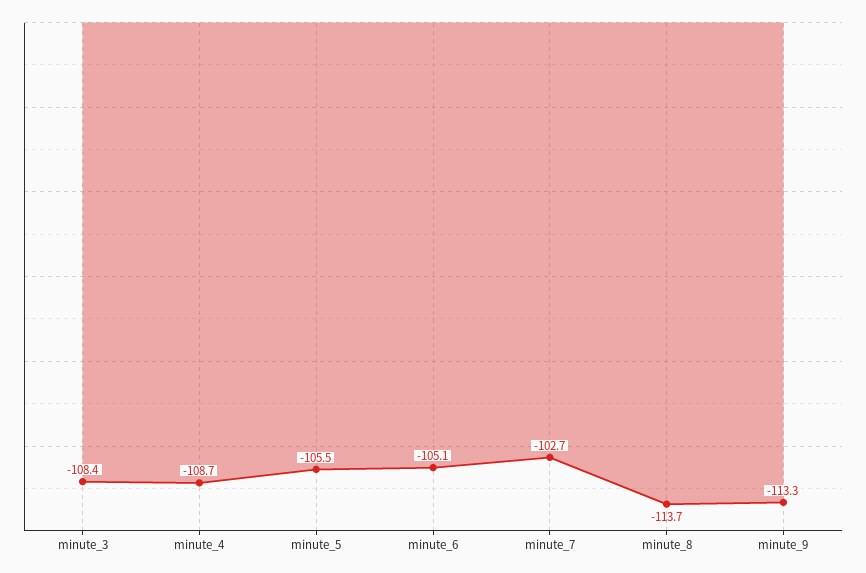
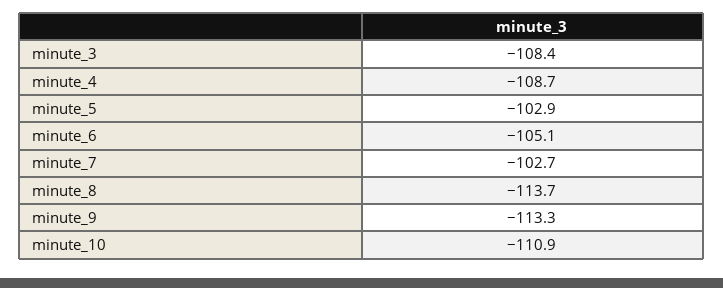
  {
    "minute_3": -108.4,
    "minute_4": -108.7,
-   "minute_5": -105.5,
+   "minute_5": -102.9,
    "minute_6": -105.1,
    "minute_7": -102.7,
    "minute_8": -113.7,
-   "minute_9": -113.3
+   "minute_9": -113.3,
+   "minute_10": -110.9
  }

